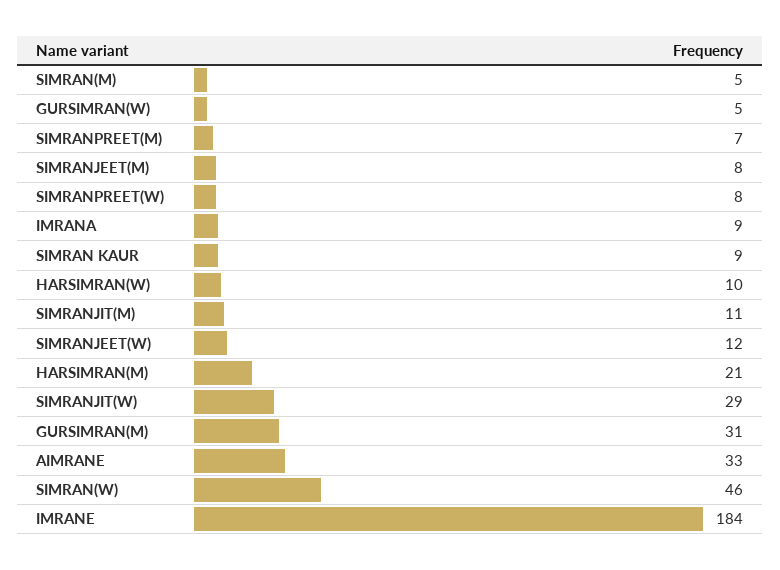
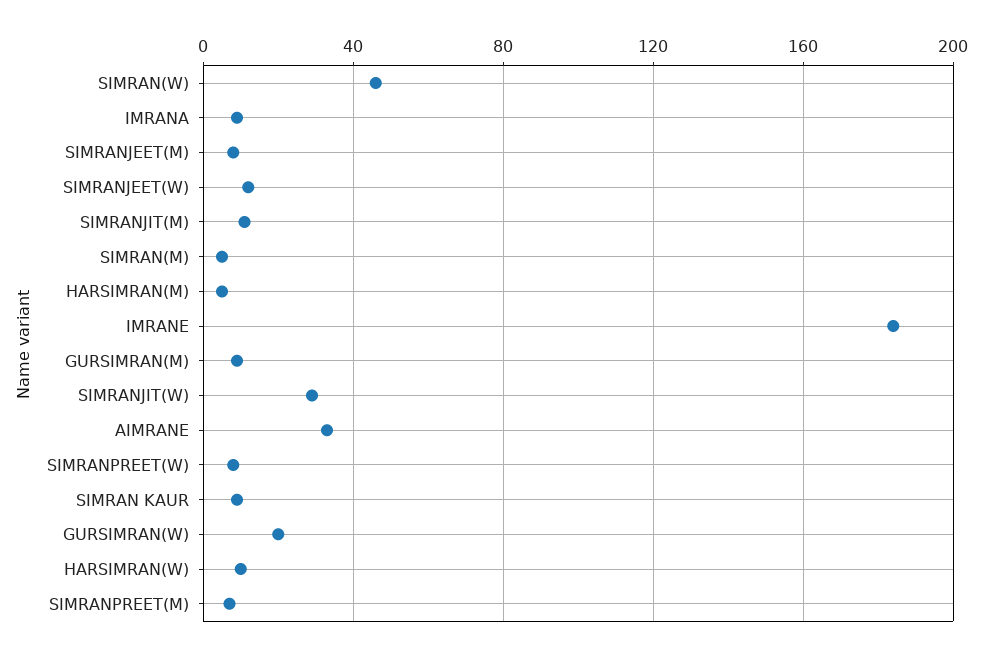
  {
    "SIMRAN(M)": 5,
-   "GURSIMRAN(W)": 5,
+   "GURSIMRAN(W)": 20,
    "SIMRANPREET(M)": 7,
    "SIMRANJEET(M)": 8,
    "SIMRANPREET(W)": 8,
    "IMRANA": 9,
    "SIMRAN KAUR": 9,
    "HARSIMRAN(W)": 10,
    "SIMRANJIT(M)": 11,
    "SIMRANJEET(W)": 12,
-   "HARSIMRAN(M)": 21,
+   "HARSIMRAN(M)": 5,
    "SIMRANJIT(W)": 29,
-   "GURSIMRAN(M)": 31,
+   "GURSIMRAN(M)": 10,
    "AIMRANE": 33,
    "SIMRAN(W)": 46,
    "IMRANE": 184
  }

